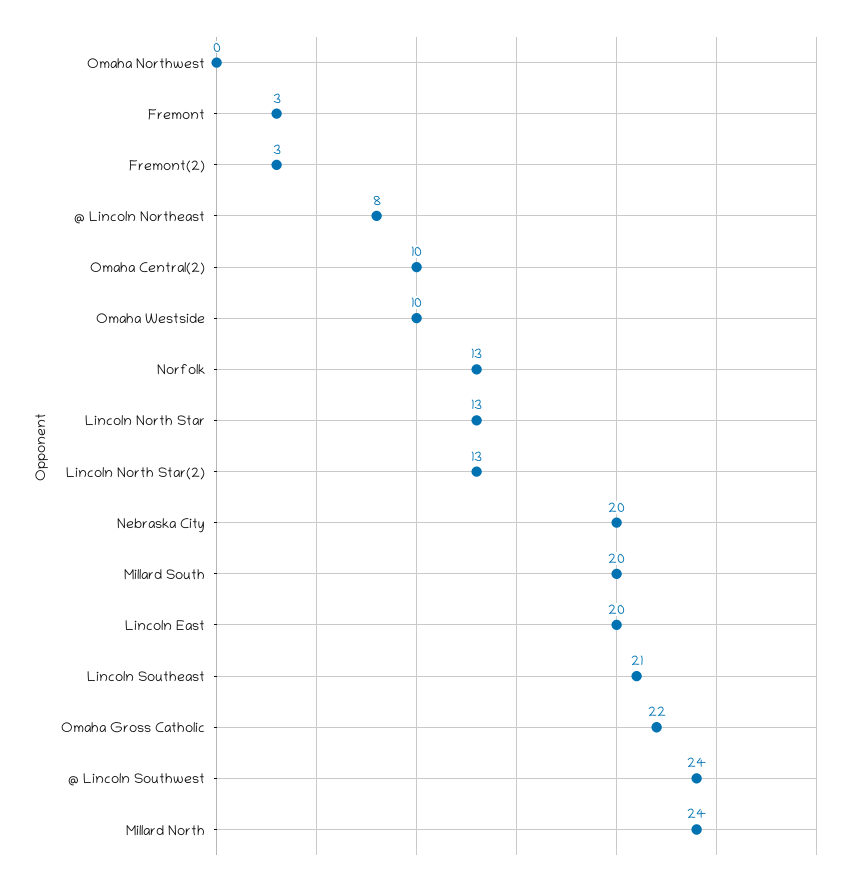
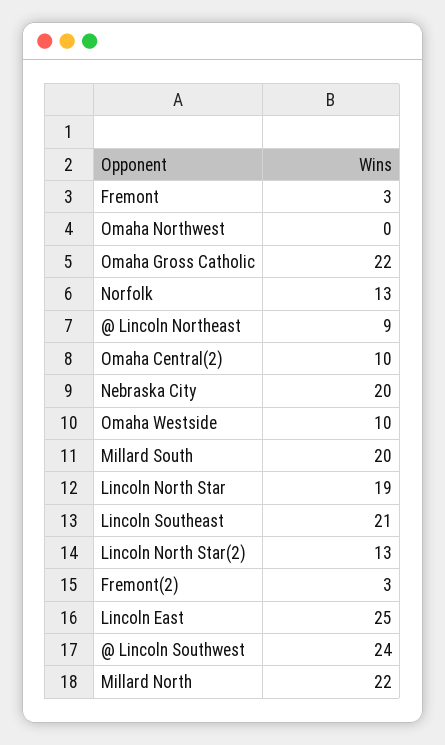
  {
    "Omaha Northwest": 0,
    "Fremont": 3,
    "Fremont(2)": 3,
-   "@ Lincoln Northeast": 8,
+   "@ Lincoln Northeast": 9,
    "Omaha Central(2)": 10,
    "Omaha Westside": 10,
    "Norfolk": 13,
-   "Lincoln North Star": 13,
+   "Lincoln North Star": 19,
    "Lincoln North Star(2)": 13,
    "Nebraska City": 20,
    "Millard South": 20,
-   "Lincoln East": 20,
+   "Lincoln East": 25,
    "Lincoln Southeast": 21,
    "Omaha Gross Catholic": 22,
    "@ Lincoln Southwest": 24,
-   "Millard North": 24
+   "Millard North": 22
  }

